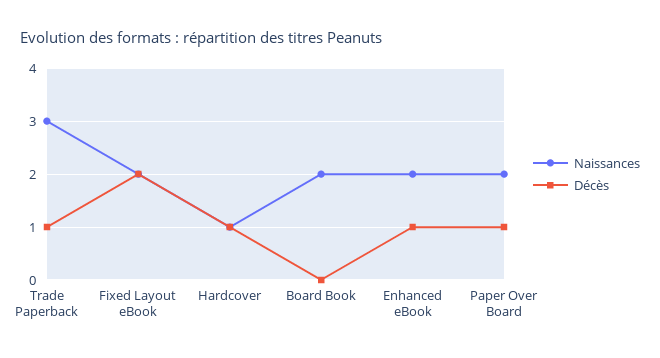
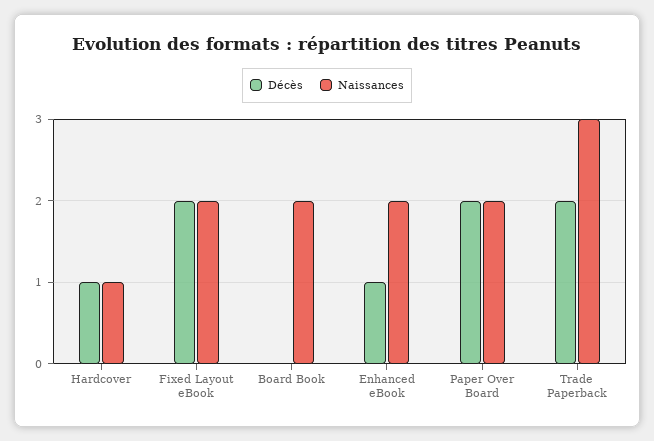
  {
    "Naissances": {
      "Trade Paperback": 3,
      "Fixed Layout eBook": 2,
      "Hardcover": 1,
      "Board Book": 2,
      "Enhanced eBook": 2,
      "Paper Over Board": 2
    },
    "Décès": {
-     "Trade Paperback": 1,
+     "Trade Paperback": 2,
      "Fixed Layout eBook": 2,
      "Hardcover": 1,
      "Board Book": 0,
      "Enhanced eBook": 1,
-     "Paper Over Board": 1
+     "Paper Over Board": 2
    }
  }

